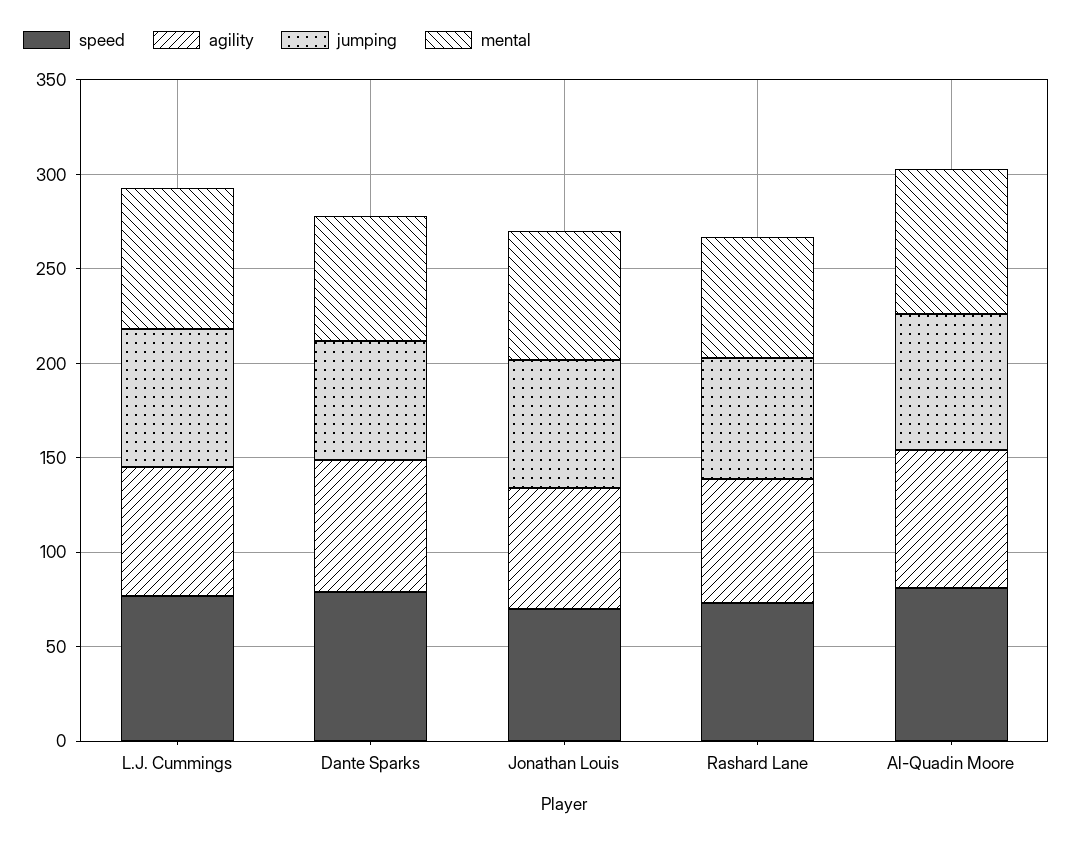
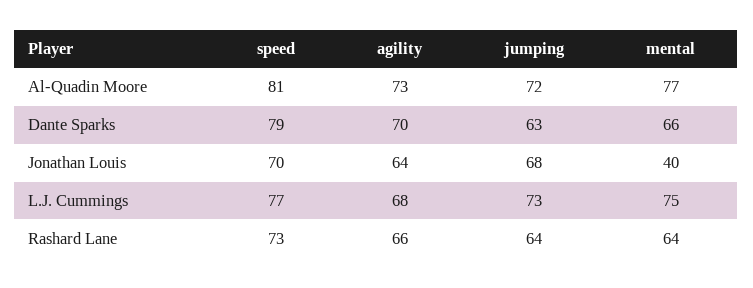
  {
    "speed": {
      "L.J. Cummings": 77,
      "Dante Sparks": 79,
      "Jonathan Louis": 70,
      "Rashard Lane": 73,
      "Al-Quadin Moore": 81
    },
    "agility": {
      "L.J. Cummings": 68,
      "Dante Sparks": 70,
      "Jonathan Louis": 64,
      "Rashard Lane": 66,
      "Al-Quadin Moore": 73
    },
    "jumping": {
      "L.J. Cummings": 73,
      "Dante Sparks": 63,
      "Jonathan Louis": 68,
      "Rashard Lane": 64,
      "Al-Quadin Moore": 72
    },
    "mental": {
      "L.J. Cummings": 75,
      "Dante Sparks": 66,
-     "Jonathan Louis": 70,
+     "Jonathan Louis": 40,
      "Rashard Lane": 64,
      "Al-Quadin Moore": 77
    }
  }

